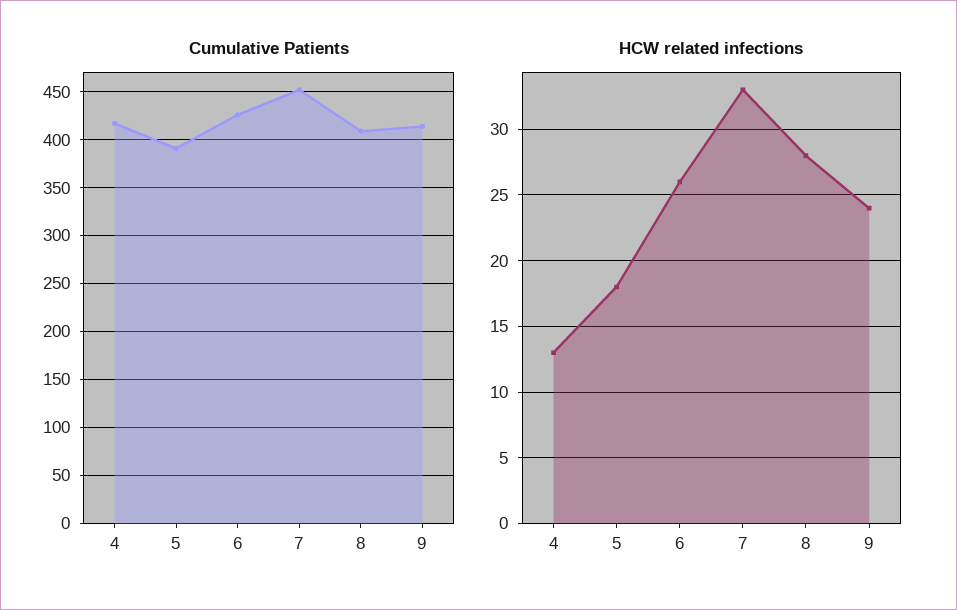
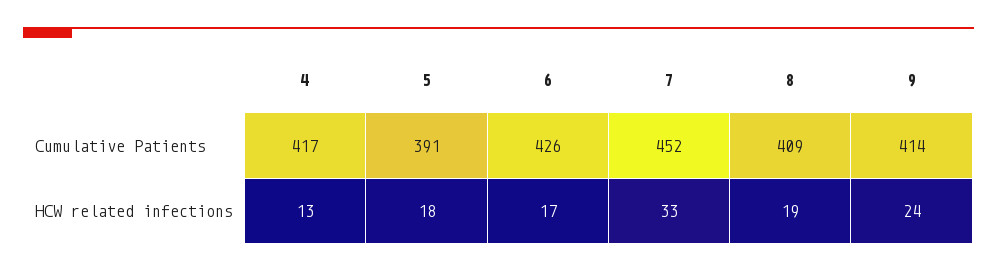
  {
    "Cumulative Patients": {
      "4": 417,
      "5": 391,
      "6": 426,
      "7": 452,
      "8": 409,
      "9": 414
    },
    "HCW related infections": {
      "4": 13,
      "5": 18,
-     "6": 26,
+     "6": 17,
      "7": 33,
-     "8": 28,
+     "8": 19,
      "9": 24
    }
  }

